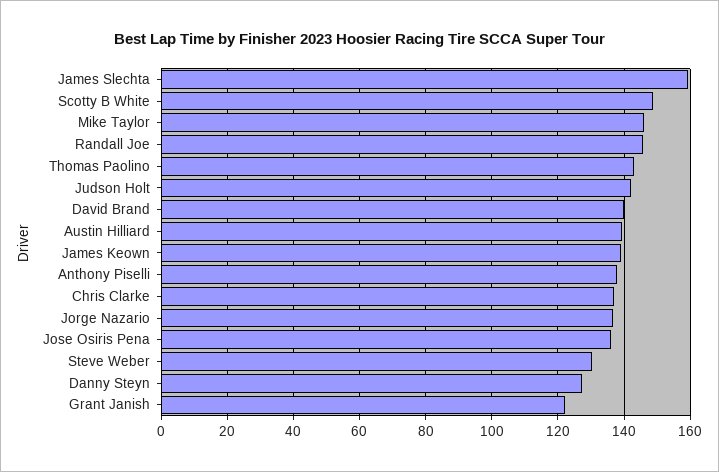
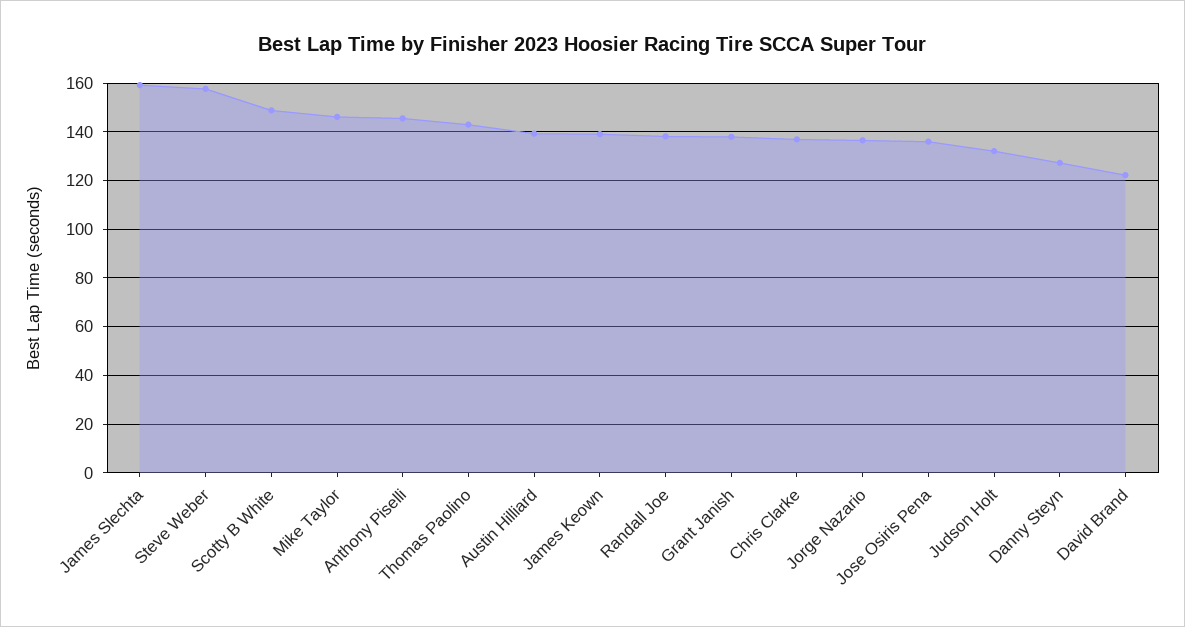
  {
    "James Slechta": 160,
    "Scotty B White": 148,
    "Mike Taylor": 146,
-   "Randall Joe": 146,
+   "Randall Joe": 137.5,
    "Thomas Paolino": 144,
-   "Judson Holt": 142,
+   "Judson Holt": 132.5,
-   "David Brand": 140,
+   "David Brand": 122.5,
    "Austin Hilliard": 140,
    "James Keown": 140,
-   "Anthony Piselli": 138,
+   "Anthony Piselli": 145,
    "Chris Clarke": 136,
    "Jorge Nazario": 136,
    "Jose Osiris Pena": 136,
-   "Steve Weber": 130,
+   "Steve Weber": 157.5,
    "Danny Steyn": 128,
-   "Grant Janish": 122
+   "Grant Janish": 137.5
  }

